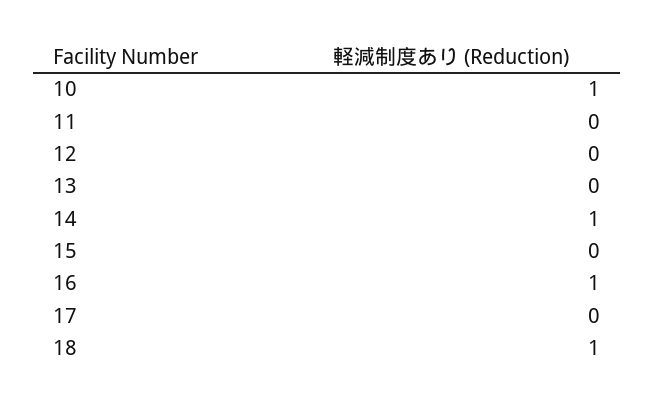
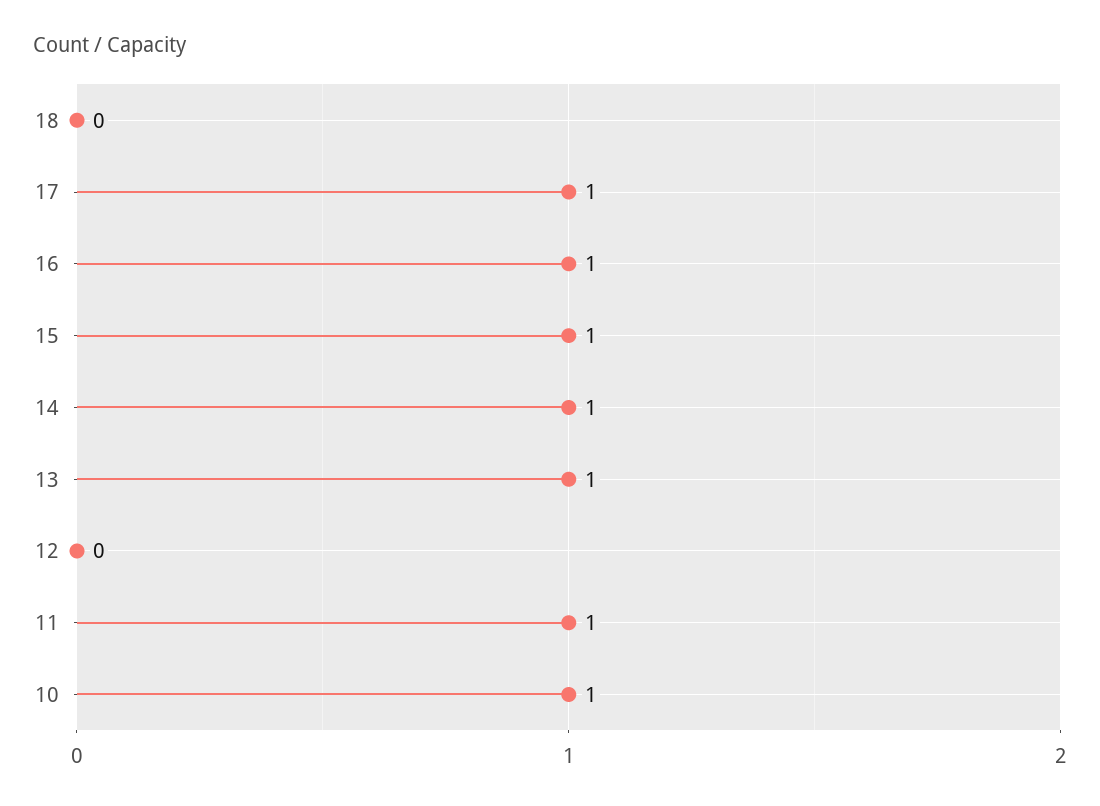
  {
    "10": 1,
-   "11": 0,
+   "11": 1,
    "12": 0,
-   "13": 0,
+   "13": 1,
    "14": 1,
-   "15": 0,
+   "15": 1,
    "16": 1,
-   "17": 0,
+   "17": 1,
-   "18": 1
+   "18": 0
  }

